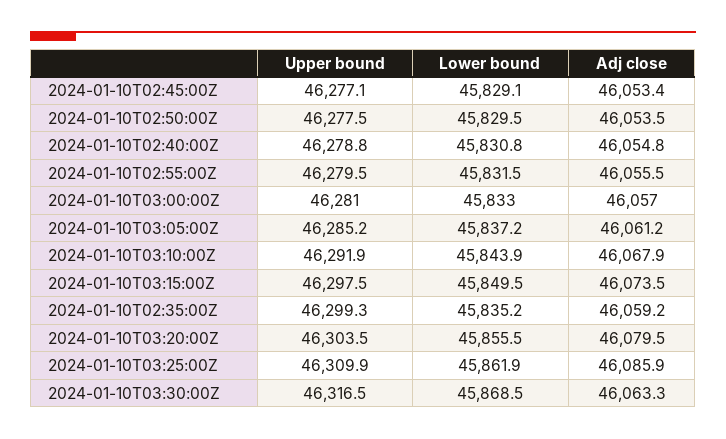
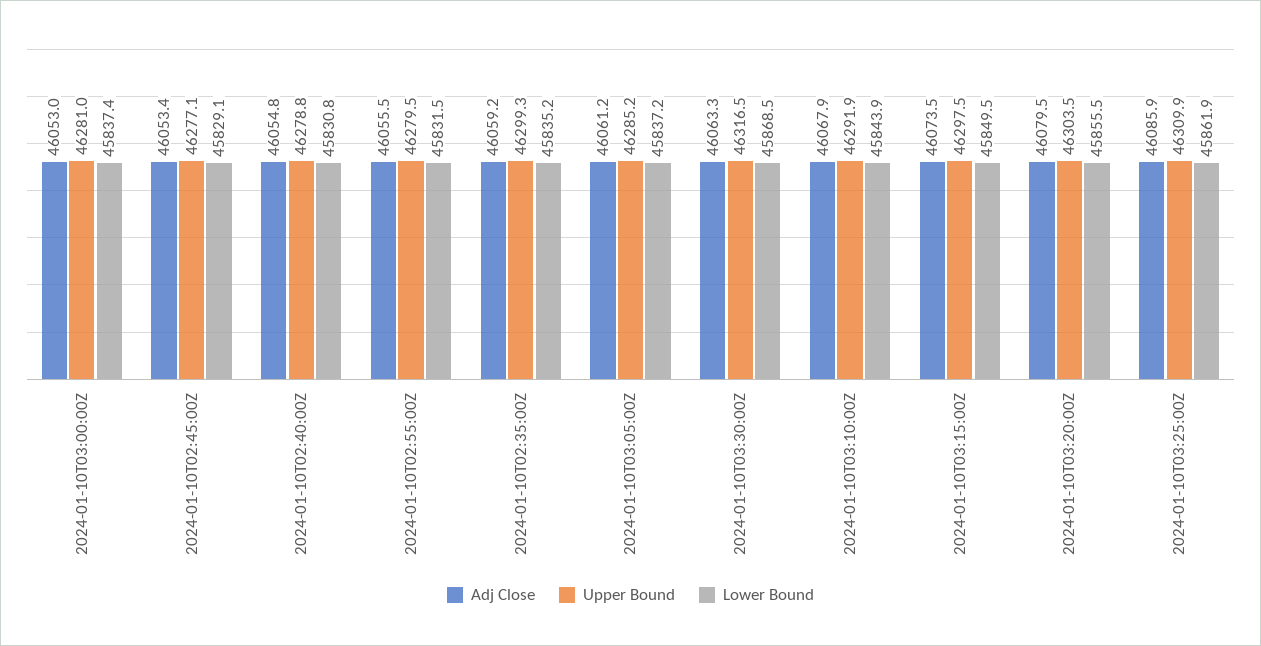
  {
    "Upper bound": {
      "2024-01-10T02:45:00Z": 46277.1,
-     "2024-01-10T02:50:00Z": 46277.5,
      "2024-01-10T02:40:00Z": 46278.8,
      "2024-01-10T02:55:00Z": 46279.5,
      "2024-01-10T03:00:00Z": 46281,
      "2024-01-10T03:05:00Z": 46285.2,
      "2024-01-10T03:10:00Z": 46291.9,
      "2024-01-10T03:15:00Z": 46297.5,
      "2024-01-10T02:35:00Z": 46299.3,
      "2024-01-10T03:20:00Z": 46303.5,
      "2024-01-10T03:25:00Z": 46309.9,
      "2024-01-10T03:30:00Z": 46316.5
    },
    "Lower bound": {
      "2024-01-10T02:45:00Z": 45829.1,
-     "2024-01-10T02:50:00Z": 45829.5,
      "2024-01-10T02:40:00Z": 45830.8,
      "2024-01-10T02:55:00Z": 45831.5,
-     "2024-01-10T03:00:00Z": 45833,
+     "2024-01-10T03:00:00Z": 45837.4,
      "2024-01-10T03:05:00Z": 45837.2,
      "2024-01-10T03:10:00Z": 45843.9,
      "2024-01-10T03:15:00Z": 45849.5,
      "2024-01-10T02:35:00Z": 45835.2,
      "2024-01-10T03:20:00Z": 45855.5,
      "2024-01-10T03:25:00Z": 45861.9,
      "2024-01-10T03:30:00Z": 45868.5
    },
    "Adj close": {
      "2024-01-10T02:45:00Z": 46053.4,
-     "2024-01-10T02:50:00Z": 46053.5,
      "2024-01-10T02:40:00Z": 46054.8,
      "2024-01-10T02:55:00Z": 46055.5,
-     "2024-01-10T03:00:00Z": 46057,
+     "2024-01-10T03:00:00Z": 46053,
      "2024-01-10T03:05:00Z": 46061.2,
      "2024-01-10T03:10:00Z": 46067.9,
      "2024-01-10T03:15:00Z": 46073.5,
      "2024-01-10T02:35:00Z": 46059.2,
      "2024-01-10T03:20:00Z": 46079.5,
      "2024-01-10T03:25:00Z": 46085.9,
      "2024-01-10T03:30:00Z": 46063.3
    }
  }

